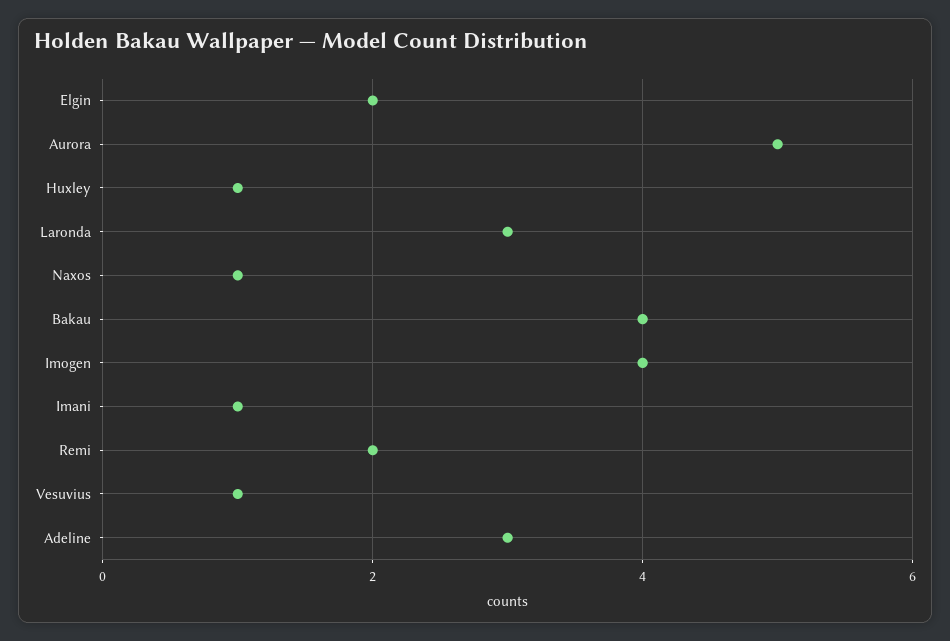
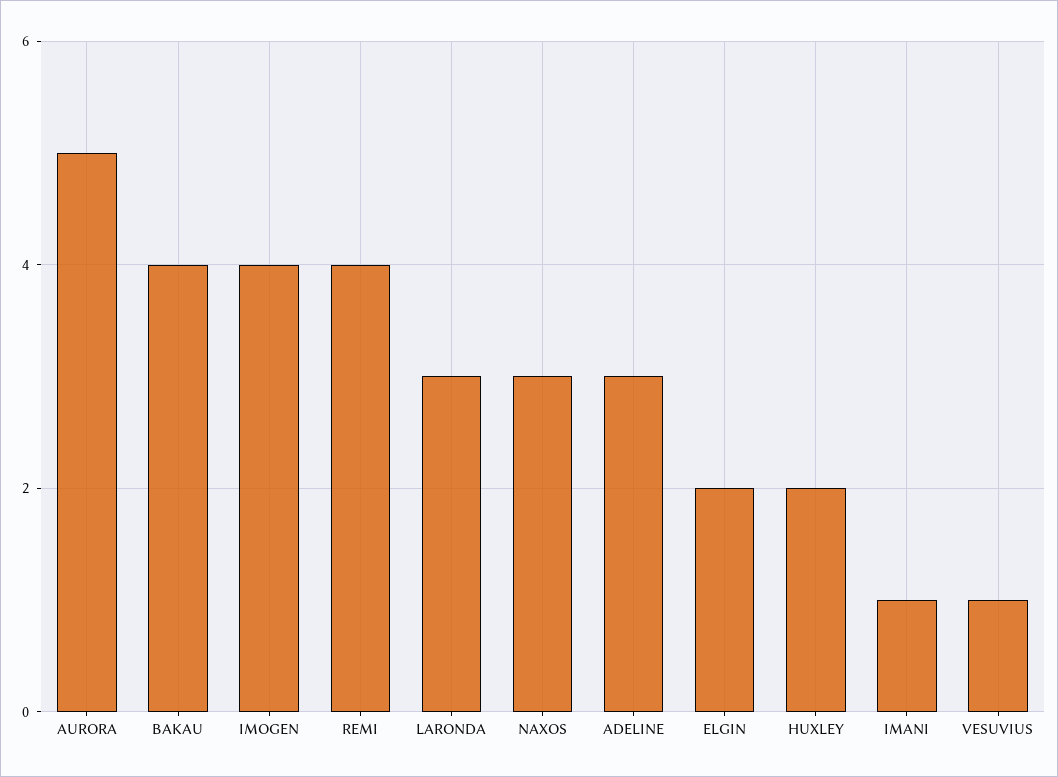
  {
    "Elgin": 2,
    "Aurora": 5,
-   "Huxley": 1,
+   "Huxley": 2,
    "Laronda": 3,
-   "Naxos": 1,
+   "Naxos": 3,
    "Bakau": 4,
    "Imogen": 4,
    "Imani": 1,
-   "Remi": 2,
+   "Remi": 4,
    "Vesuvius": 1,
    "Adeline": 3
  }

